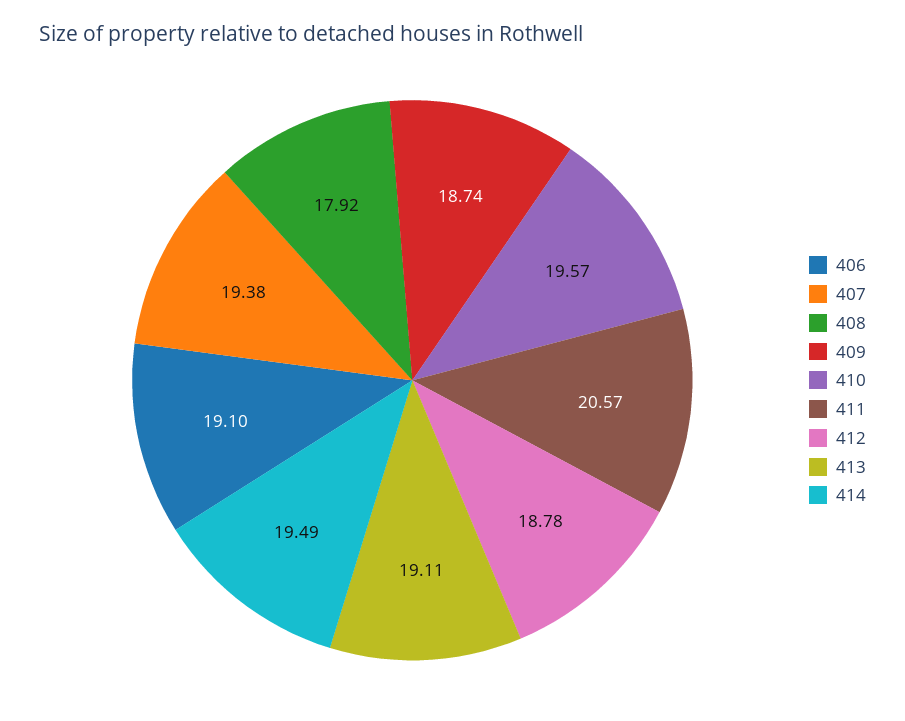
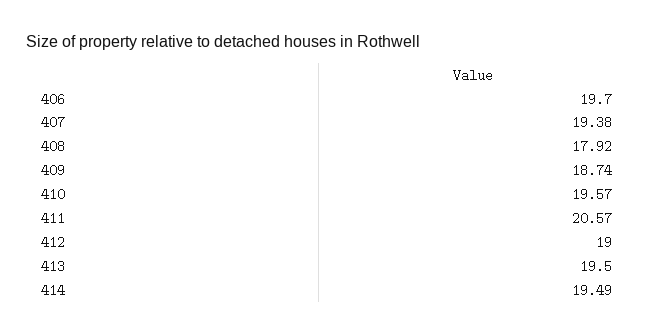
  {
-   "406": 19.1,
+   "406": 19.7,
    "407": 19.38,
    "408": 17.92,
    "409": 18.74,
    "410": 19.57,
    "411": 20.57,
-   "412": 18.78,
+   "412": 19,
-   "413": 19.11,
+   "413": 19.5,
    "414": 19.49
  }

